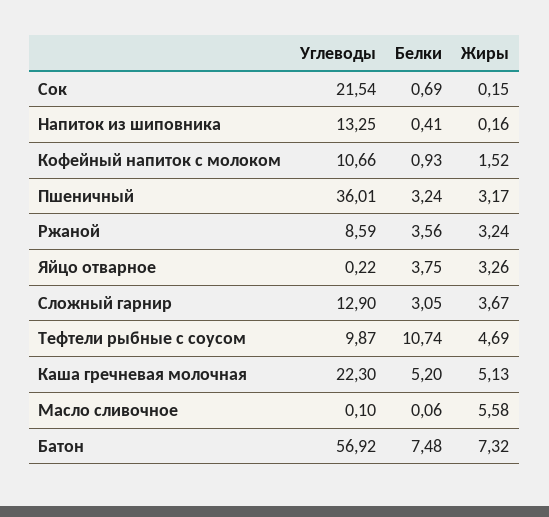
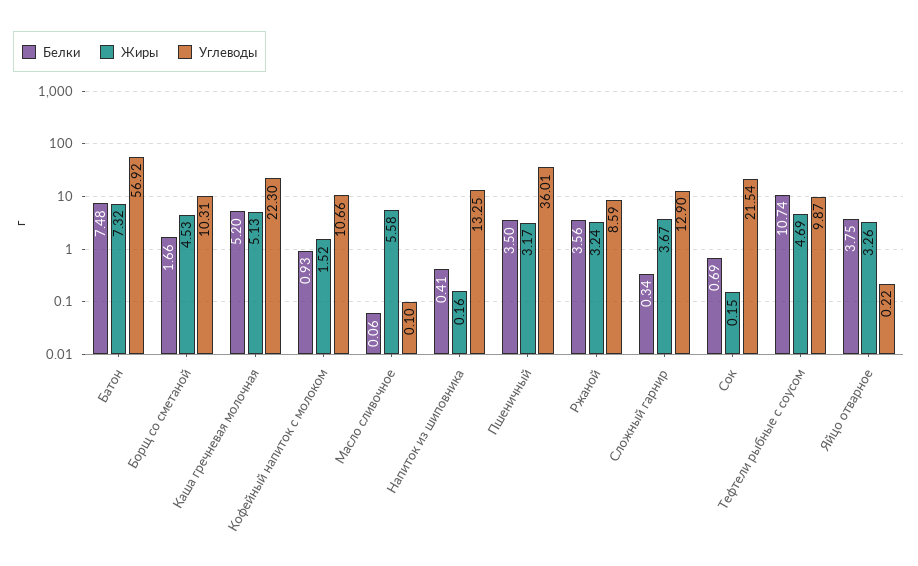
  {
    "Углеводы": {
      "Сок": 21.54,
      "Напиток из шиповника": 13.25,
      "Кофейный напиток с молоком": 10.66,
      "Пшеничный": 36.01,
      "Ржаной": 8.59,
      "Яйцо отварное": 0.22,
      "Сложный гарнир": 12.9,
      "Тефтели рыбные с соусом": 9.87,
      "Каша гречневая молочная": 22.3,
      "Масло сливочное": 0.1,
-     "Батон": 56.92
+     "Батон": 56.92,
+     "Борщ со сметаной": 10.31
    },
    "Белки": {
      "Сок": 0.69,
      "Напиток из шиповника": 0.41,
      "Кофейный напиток с молоком": 0.93,
-     "Пшеничный": 3.24,
+     "Пшеничный": 3.5,
      "Ржаной": 3.56,
      "Яйцо отварное": 3.75,
-     "Сложный гарнир": 3.05,
+     "Сложный гарнир": 0.34,
      "Тефтели рыбные с соусом": 10.74,
      "Каша гречневая молочная": 5.2,
      "Масло сливочное": 0.06,
-     "Батон": 7.48
+     "Батон": 7.48,
+     "Борщ со сметаной": 1.66
    },
    "Жиры": {
      "Сок": 0.15,
      "Напиток из шиповника": 0.16,
      "Кофейный напиток с молоком": 1.52,
      "Пшеничный": 3.17,
      "Ржаной": 3.24,
      "Яйцо отварное": 3.26,
      "Сложный гарнир": 3.67,
      "Тефтели рыбные с соусом": 4.69,
      "Каша гречневая молочная": 5.13,
      "Масло сливочное": 5.58,
-     "Батон": 7.32
+     "Батон": 7.32,
+     "Борщ со сметаной": 4.53
    }
  }

